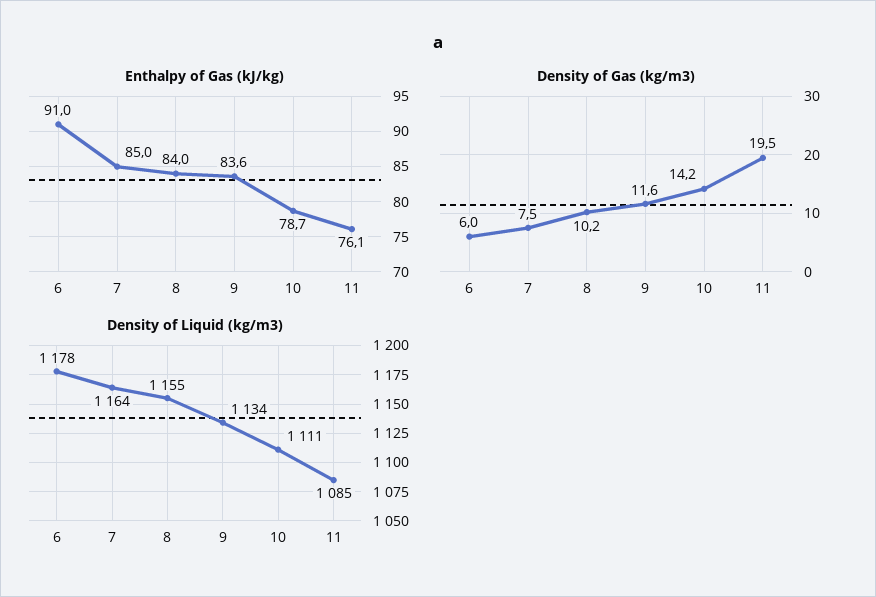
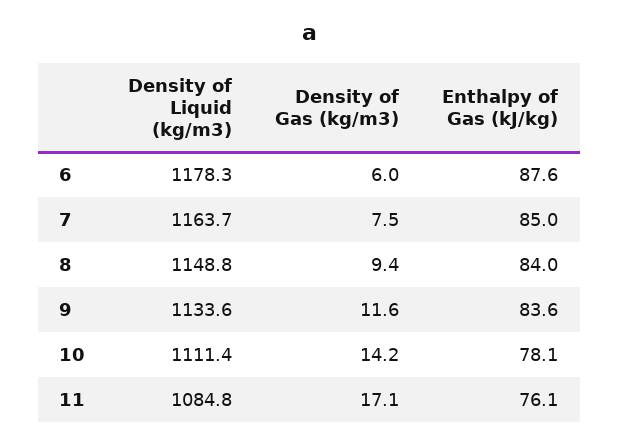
  {
    "Enthalpy of Gas (kJ/kg)": {
-     "6": 91,
+     "6": 87.6,
      "7": 85,
      "8": 84,
      "9": 83.6,
-     "10": 78.7,
+     "10": 78.1,
      "11": 76.1
    },
    "Density of Gas (kg/m3)": {
      "6": 6,
      "7": 7.5,
-     "8": 10.2,
+     "8": 9.4,
      "9": 11.6,
      "10": 14.2,
-     "11": 19.5
+     "11": 17.1
    },
    "Density of Liquid (kg/m3)": {
      "6": 1178.3,
      "7": 1163.7,
-     "8": 1155,
+     "8": 1148.8,
      "9": 1133.6,
      "10": 1111.4,
      "11": 1084.8
    }
  }

